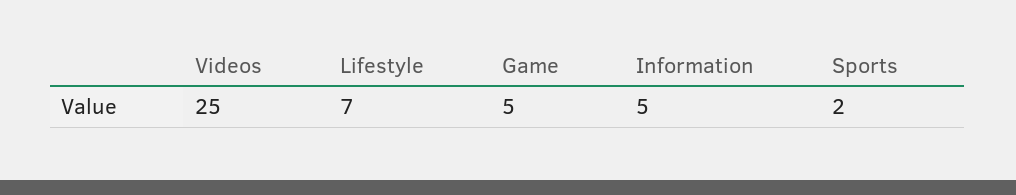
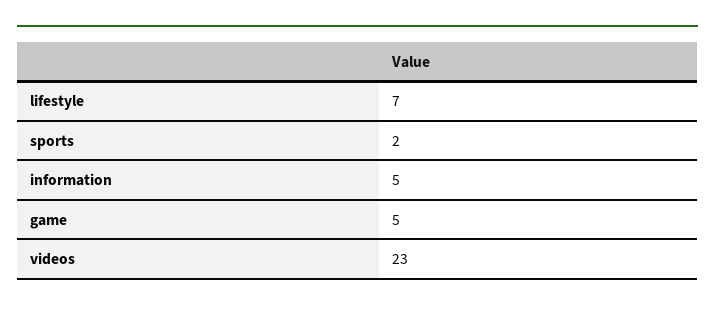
  {
-   "Videos": 25,
+   "Videos": 23,
    "Lifestyle": 7,
    "Game": 5,
    "Information": 5,
    "Sports": 2
  }

